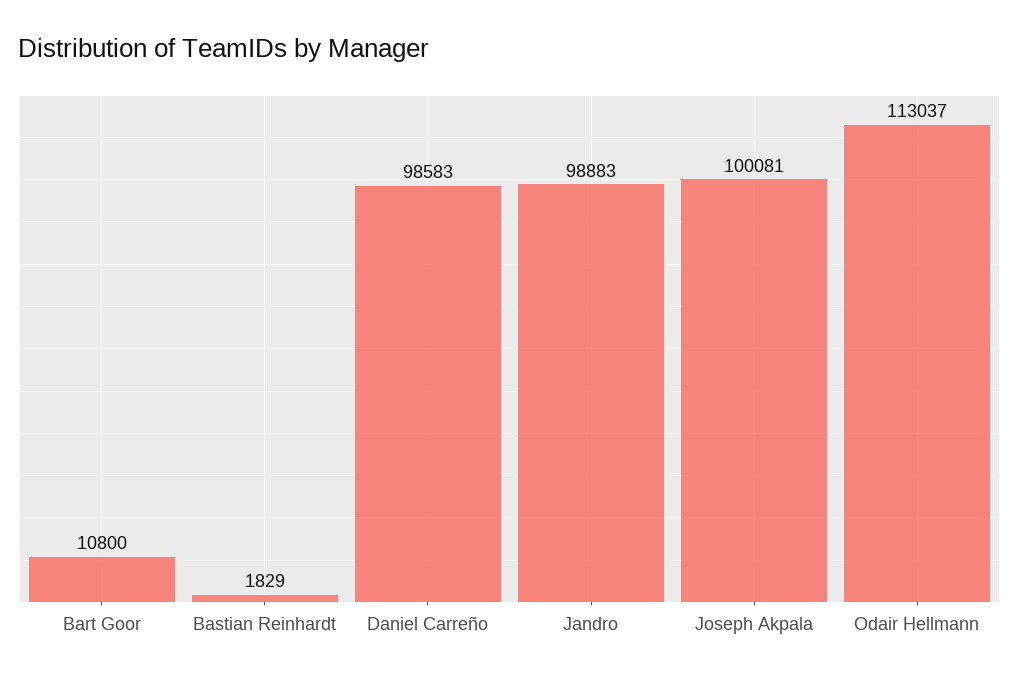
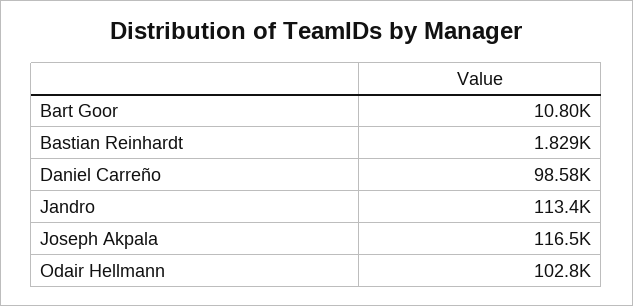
  {
    "Bart Goor": 10800,
    "Bastian Reinhardt": 1829,
    "Daniel Carreño": 98583,
-   "Jandro": 98883,
+   "Jandro": 113400,
-   "Joseph Akpala": 100081,
+   "Joseph Akpala": 116500,
-   "Odair Hellmann": 113037
+   "Odair Hellmann": 102800
  }

